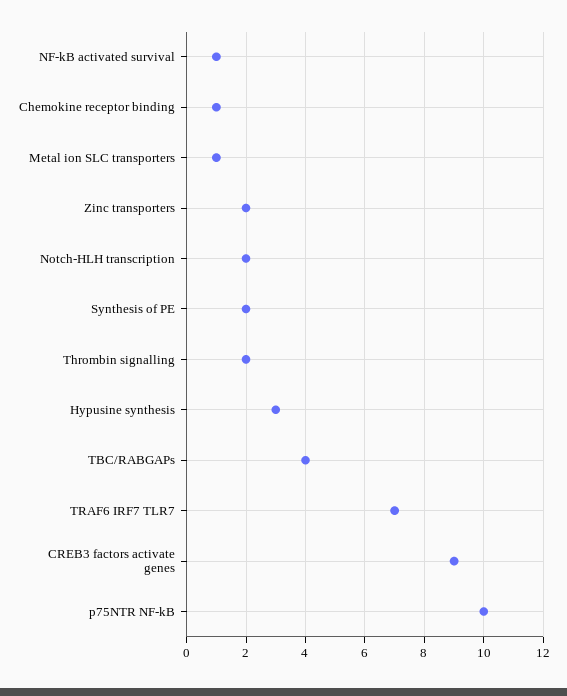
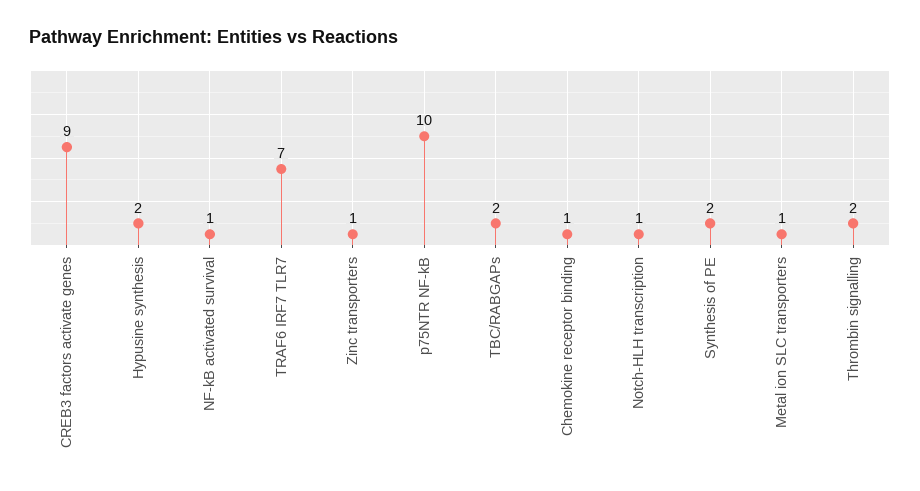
  {
    "NF-kB activated survival": 1,
    "Chemokine receptor binding": 1,
    "Metal ion SLC transporters": 1,
-   "Zinc transporters": 2,
+   "Zinc transporters": 1,
-   "Notch-HLH transcription": 2,
+   "Notch-HLH transcription": 1,
    "Synthesis of PE": 2,
    "Thrombin signalling": 2,
-   "Hypusine synthesis": 3,
+   "Hypusine synthesis": 2,
-   "TBC/RABGAPs": 4,
+   "TBC/RABGAPs": 2,
    "TRAF6 IRF7 TLR7": 7,
    "CREB3 factors activate genes": 9,
    "p75NTR NF-kB": 10
  }

